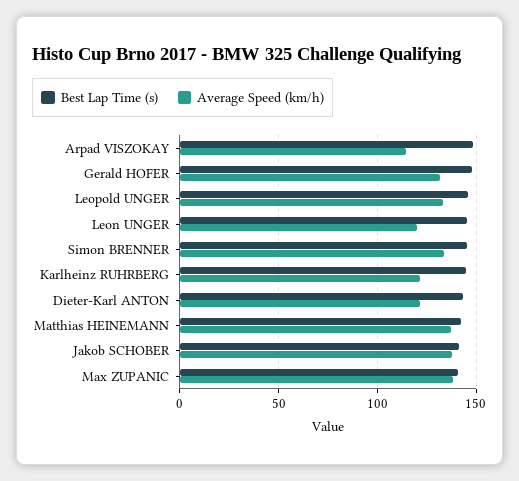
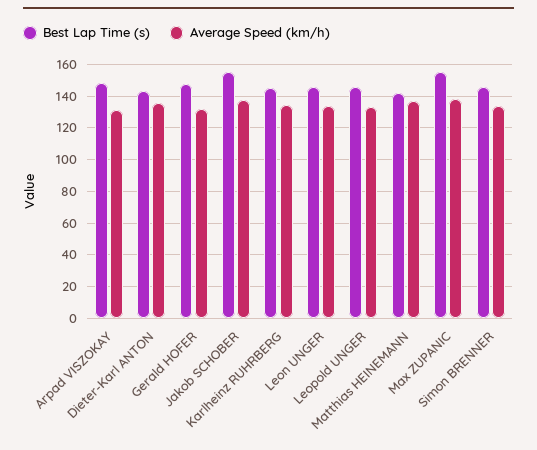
  {
    "Best Lap Time (s)": {
      "Arpad VISZOKAY": 150,
      "Gerald HOFER": 150,
      "Leopold UNGER": 145,
      "Leon UNGER": 145,
      "Simon BRENNER": 145,
      "Karlheinz RUHRBERG": 145,
      "Dieter-Karl ANTON": 145,
      "Matthias HEINEMANN": 140,
-     "Jakob SCHOBER": 140,
+     "Jakob SCHOBER": 155,
-     "Max ZUPANIC": 140
+     "Max ZUPANIC": 155
    },
    "Average Speed (km/h)": {
-     "Arpad VISZOKAY": 115,
+     "Arpad VISZOKAY": 130,
      "Gerald HOFER": 130,
      "Leopold UNGER": 135,
-     "Leon UNGER": 120,
+     "Leon UNGER": 135,
      "Simon BRENNER": 135,
-     "Karlheinz RUHRBERG": 120,
+     "Karlheinz RUHRBERG": 135,
-     "Dieter-Karl ANTON": 120,
+     "Dieter-Karl ANTON": 135,
      "Matthias HEINEMANN": 135,
      "Jakob SCHOBER": 140,
      "Max ZUPANIC": 140
    }
  }

